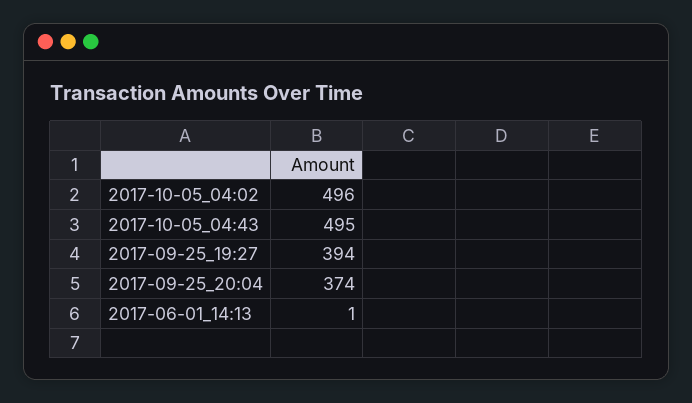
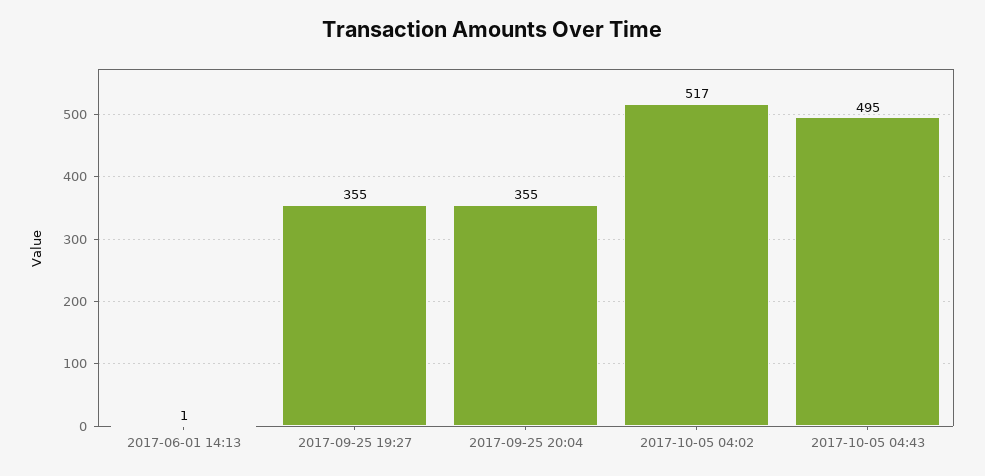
  {
-   "2017-10-05_04:02": 496,
+   "2017-10-05_04:02": 517,
    "2017-10-05_04:43": 495,
-   "2017-09-25_19:27": 394,
+   "2017-09-25_19:27": 355,
-   "2017-09-25_20:04": 374,
+   "2017-09-25_20:04": 355,
    "2017-06-01_14:13": 1
  }

